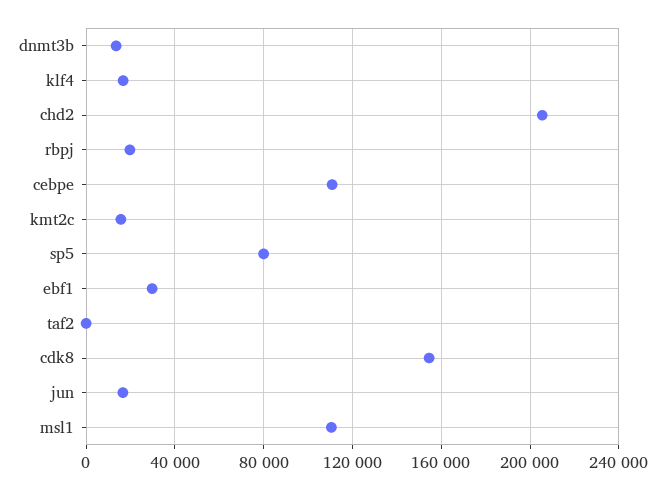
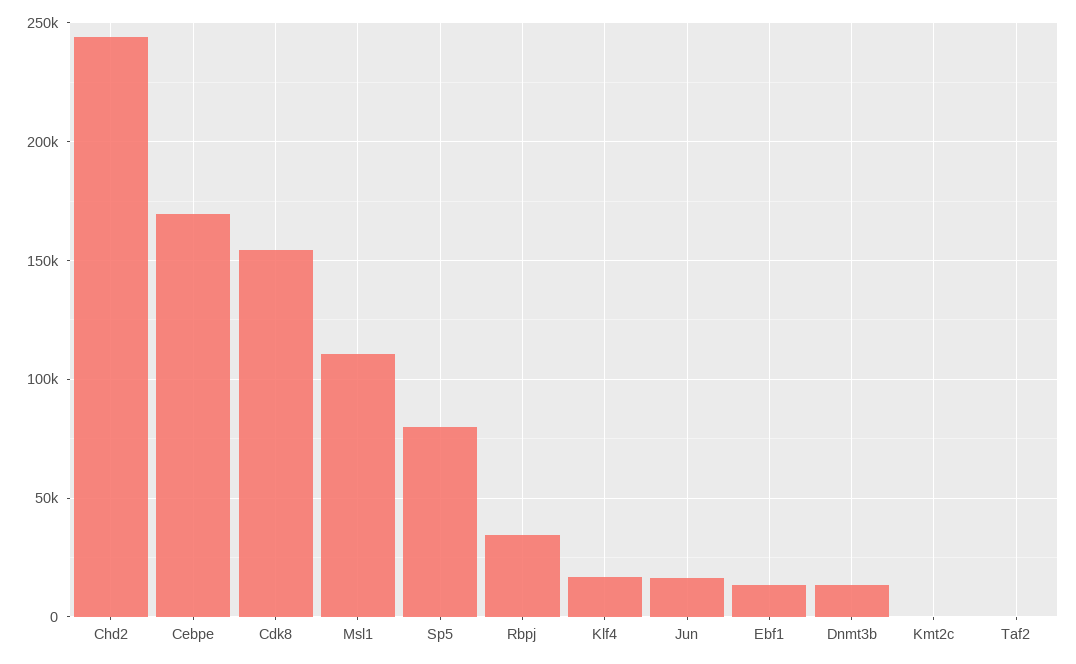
  {
    "dnmt3b": 15000,
    "klf4": 15000,
-   "chd2": 205000,
+   "chd2": 245000,
-   "rbpj": 20000,
+   "rbpj": 35000,
-   "cebpe": 110000,
+   "cebpe": 170000,
-   "kmt2c": 15000,
+   "kmt2c": 0,
    "sp5": 80000,
-   "ebf1": 30000,
+   "ebf1": 15000,
    "taf2": 0,
    "cdk8": 155000,
    "jun": 15000,
    "msl1": 110000
  }

